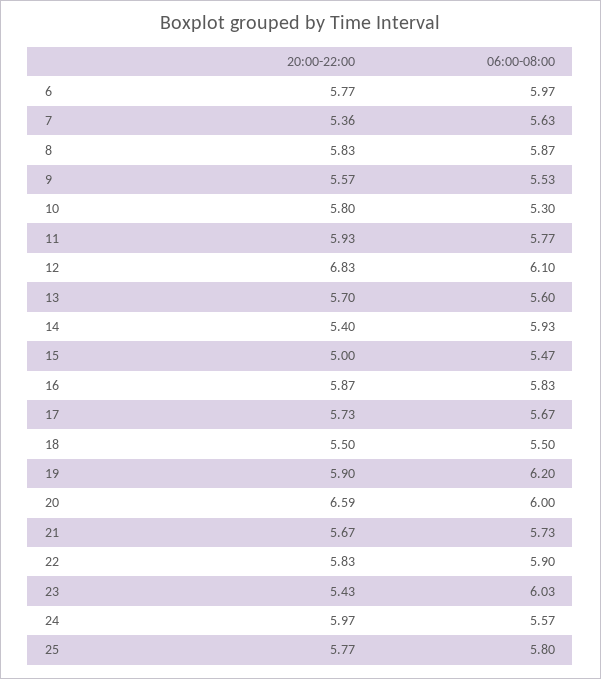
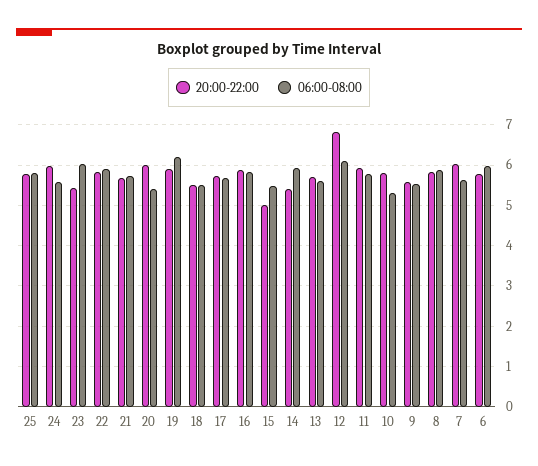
  {
    "20:00-22:00": {
      "6": 5.77,
-     "7": 5.36,
+     "7": 6,
      "8": 5.83,
      "9": 5.57,
      "10": 5.8,
      "11": 5.93,
      "12": 6.83,
      "13": 5.7,
      "14": 5.4,
      "15": 5,
      "16": 5.87,
      "17": 5.73,
      "18": 5.5,
      "19": 5.9,
-     "20": 6.59,
+     "20": 6,
      "21": 5.67,
      "22": 5.83,
      "23": 5.43,
      "24": 5.97,
      "25": 5.77
    },
    "06:00-08:00": {
      "6": 5.97,
      "7": 5.63,
      "8": 5.87,
      "9": 5.53,
      "10": 5.3,
      "11": 5.77,
      "12": 6.1,
      "13": 5.6,
      "14": 5.93,
      "15": 5.47,
      "16": 5.83,
      "17": 5.67,
      "18": 5.5,
      "19": 6.2,
-     "20": 6,
+     "20": 5.4,
      "21": 5.73,
      "22": 5.9,
      "23": 6.03,
      "24": 5.57,
      "25": 5.8
    }
  }

